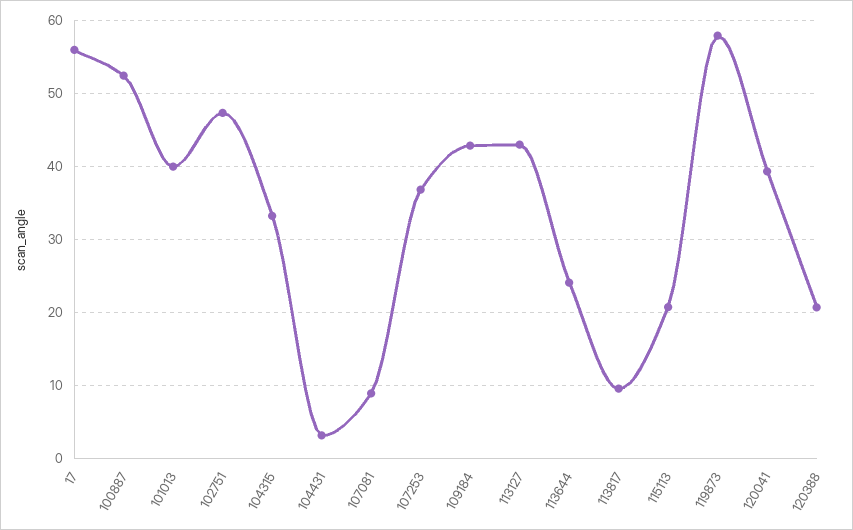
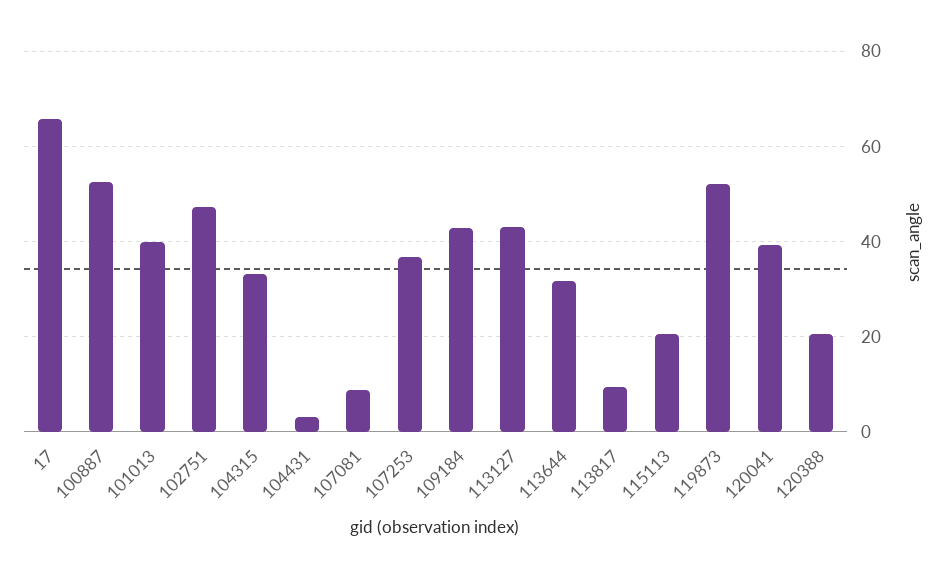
  {
-   "17": 56,
+   "17": 66,
    "100887": 52,
    "101013": 40,
    "102751": 47,
    "104315": 33,
    "104431": 3,
    "107081": 9,
    "107253": 37,
    "109184": 43,
    "113127": 43,
-   "113644": 24,
+   "113644": 32,
    "113817": 10,
    "115113": 21,
-   "119873": 58,
+   "119873": 52,
    "120041": 39,
    "120388": 21
  }

